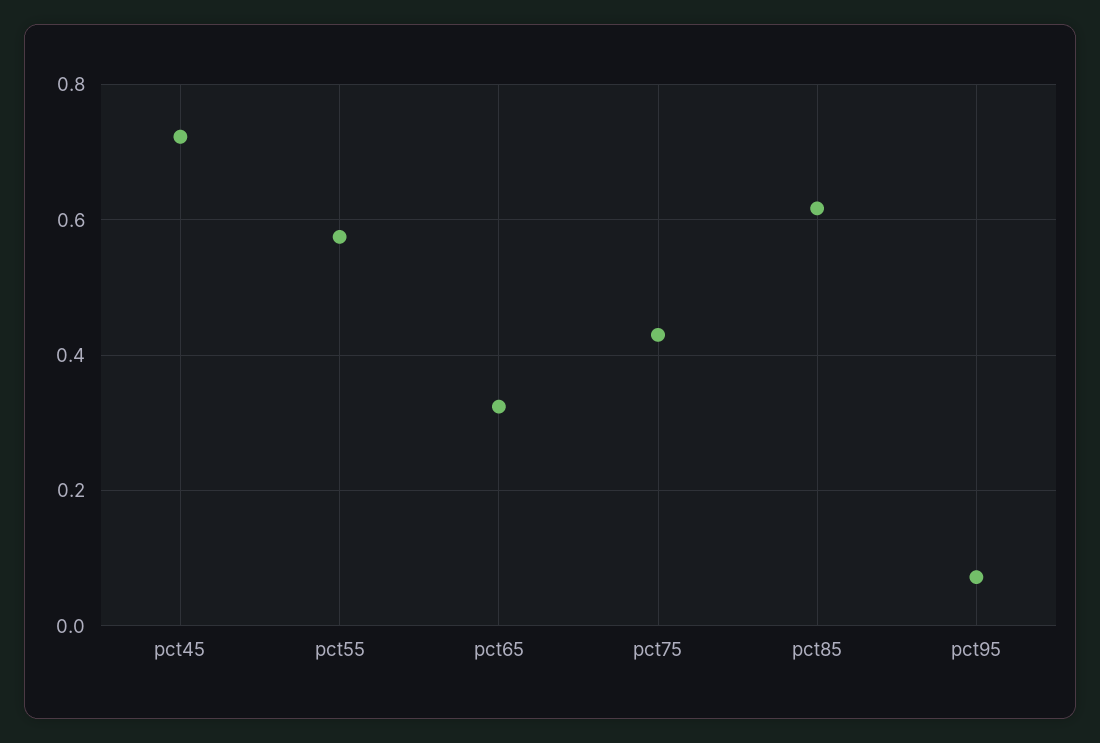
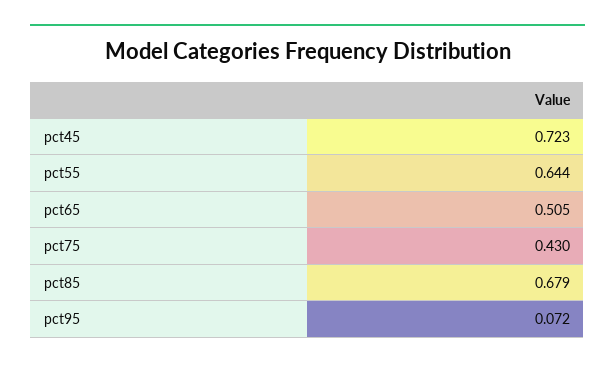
  {
    "pct45": 0.723,
-   "pct55": 0.58,
+   "pct55": 0.644,
-   "pct65": 0.32,
+   "pct65": 0.505,
    "pct75": 0.43,
-   "pct85": 0.62,
+   "pct85": 0.679,
    "pct95": 0.072
  }

